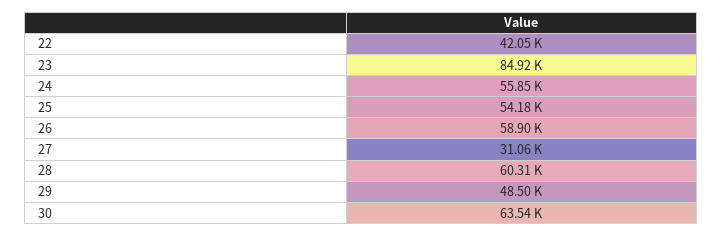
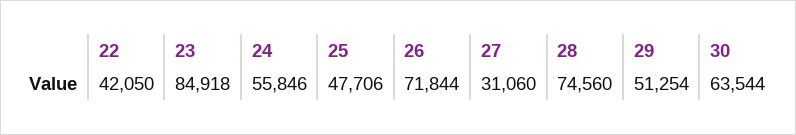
  {
    "22": 42050,
    "23": 84918,
    "24": 55846,
-   "25": 54180,
+   "25": 47706,
-   "26": 58900,
+   "26": 71844,
    "27": 31060,
-   "28": 60310,
+   "28": 74560,
-   "29": 48500,
+   "29": 51254,
    "30": 63544
  }

